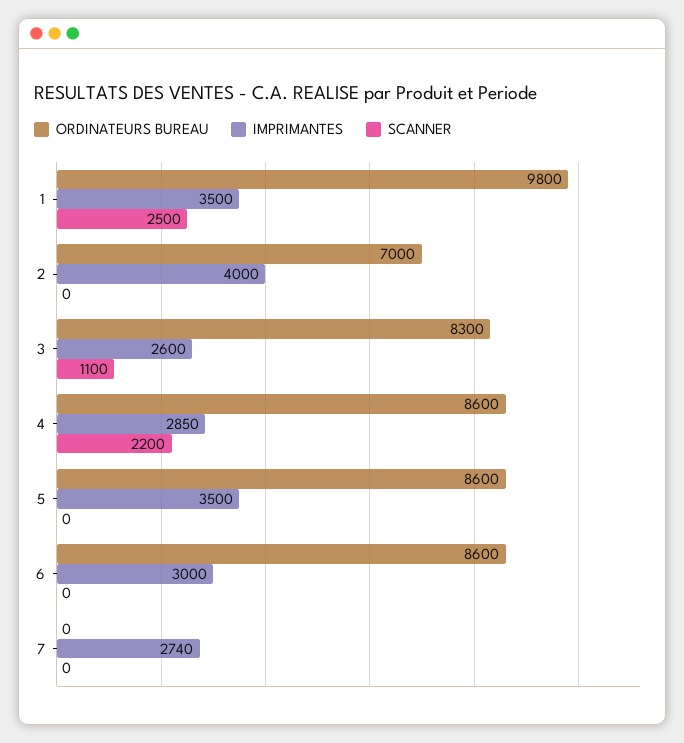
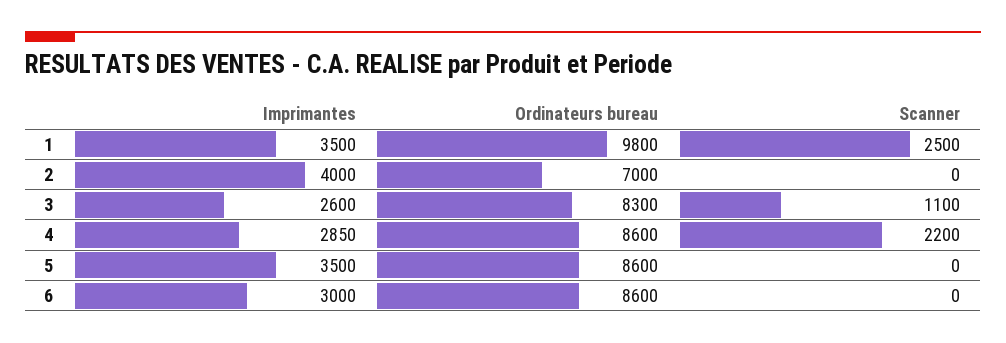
  {
    "ORDINATEURS BUREAU": {
      "1": 9800,
      "2": 7000,
      "3": 8300,
      "4": 8600,
      "5": 8600,
-     "6": 8600,
+     "6": 8600
-     "7": 0
    },
    "IMPRIMANTES": {
      "1": 3500,
      "2": 4000,
      "3": 2600,
      "4": 2850,
      "5": 3500,
-     "6": 3000,
+     "6": 3000
-     "7": 2740
    },
    "SCANNER": {
      "1": 2500,
      "2": 0,
      "3": 1100,
      "4": 2200,
      "5": 0,
-     "6": 0,
+     "6": 0
-     "7": 0
    }
  }

